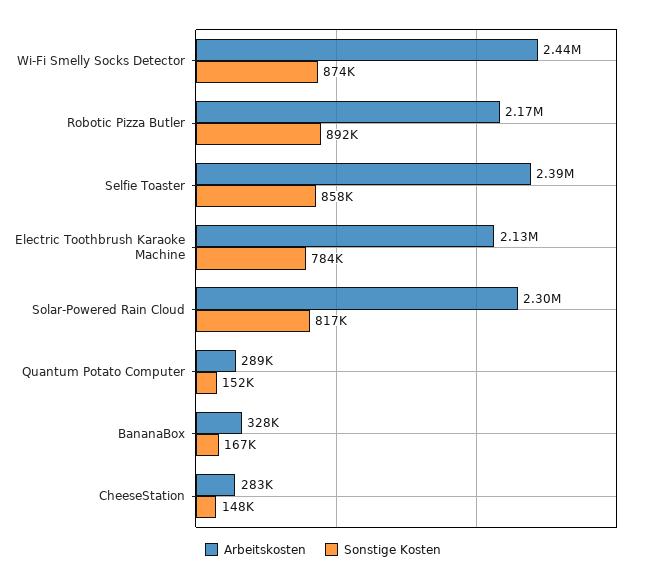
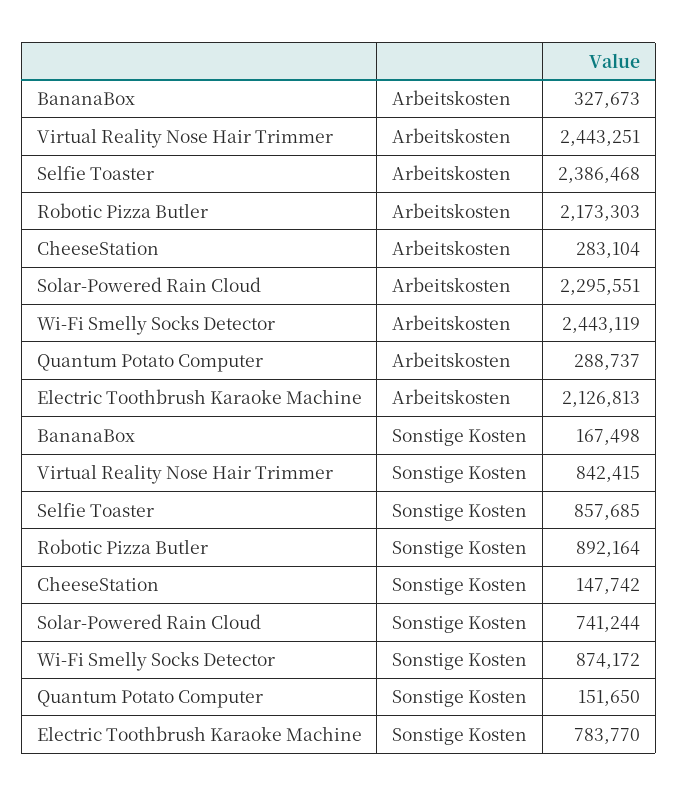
  {
    "Arbeitskosten": {
      "Wi-Fi Smelly Socks Detector": 2443119,
      "Robotic Pizza Butler": 2173303,
      "Selfie Toaster": 2386468,
      "Electric Toothbrush Karaoke Machine": 2126813,
      "Solar-Powered Rain Cloud": 2295551,
      "Quantum Potato Computer": 288737,
      "BananaBox": 327673,
-     "CheeseStation": 283104
+     "CheeseStation": 283104,
+     "Virtual Reality Nose Hair Trimmer": 2443251
    },
    "Sonstige Kosten": {
      "Wi-Fi Smelly Socks Detector": 874172,
      "Robotic Pizza Butler": 892164,
      "Selfie Toaster": 857685,
      "Electric Toothbrush Karaoke Machine": 783770,
-     "Solar-Powered Rain Cloud": 817000,
+     "Solar-Powered Rain Cloud": 741244,
      "Quantum Potato Computer": 151650,
      "BananaBox": 167498,
-     "CheeseStation": 147742
+     "CheeseStation": 147742,
+     "Virtual Reality Nose Hair Trimmer": 842415
    }
  }

